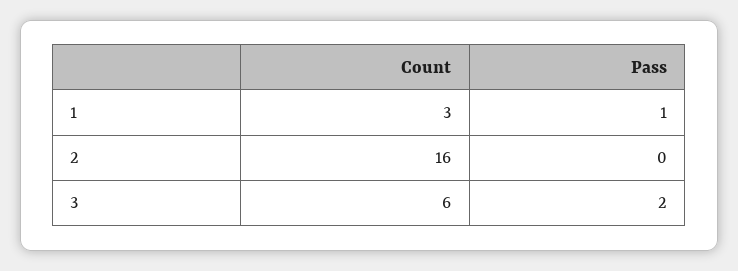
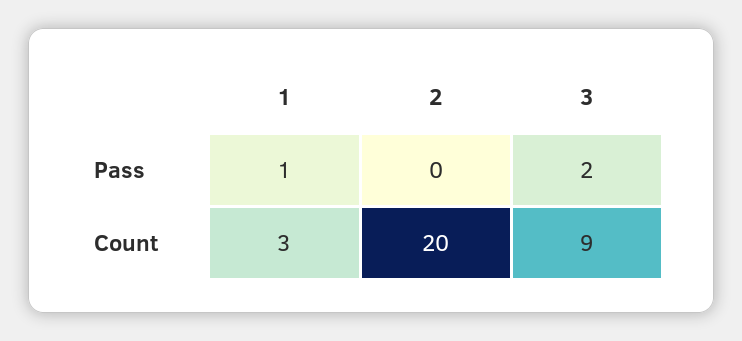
  {
    "Count": {
      "1": 3,
-     "2": 16,
+     "2": 20,
-     "3": 6
+     "3": 9
    },
    "Pass": {
      "1": 1,
      "2": 0,
      "3": 2
    }
  }

